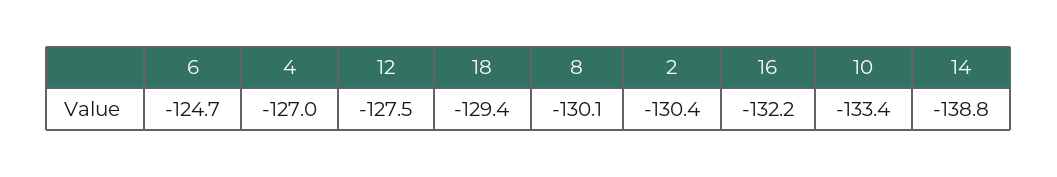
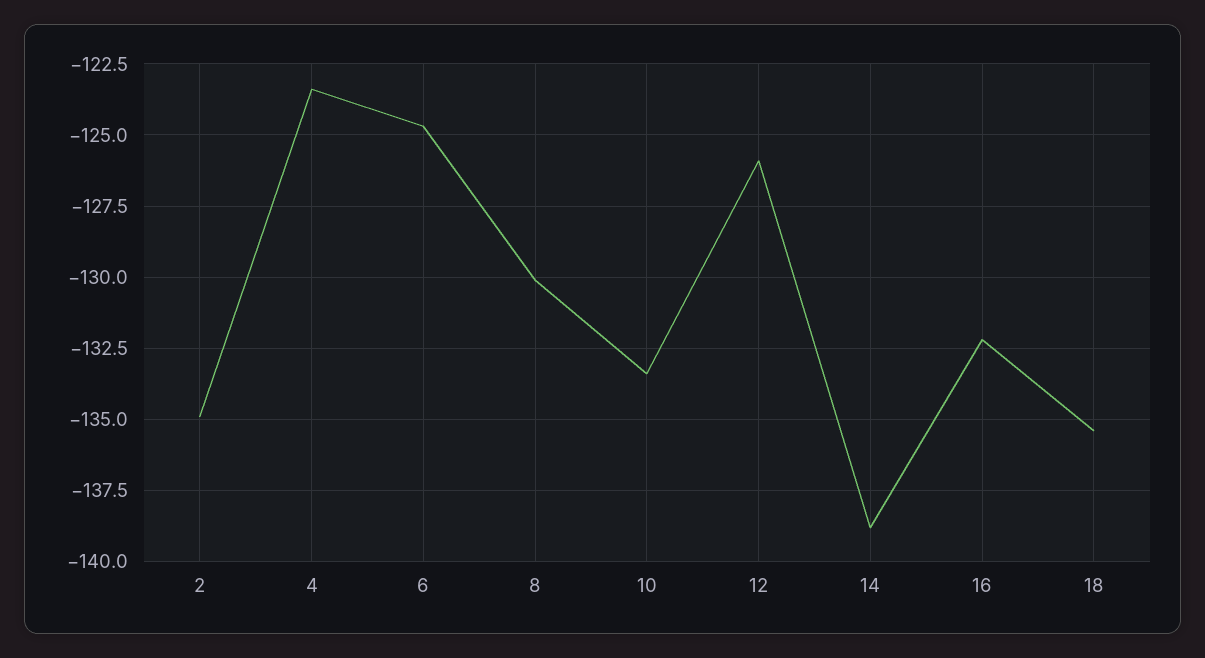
  {
    "6": -124.7,
-   "4": -127,
+   "4": -123.5,
-   "12": -127.5,
+   "12": -126,
-   "18": -129.4,
+   "18": -135.5,
    "8": -130.1,
-   "2": -130.4,
+   "2": -135,
    "16": -132.2,
    "10": -133.4,
    "14": -138.8
  }

